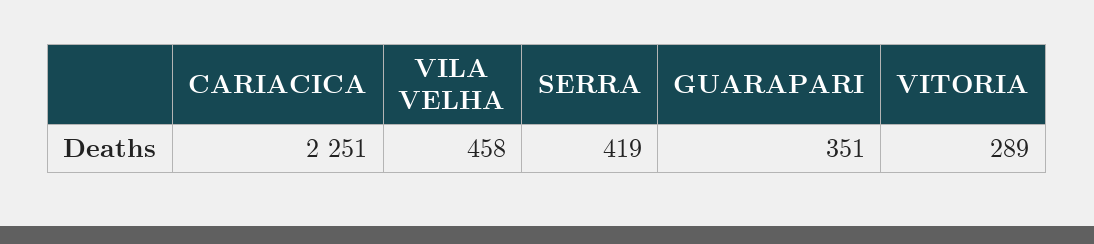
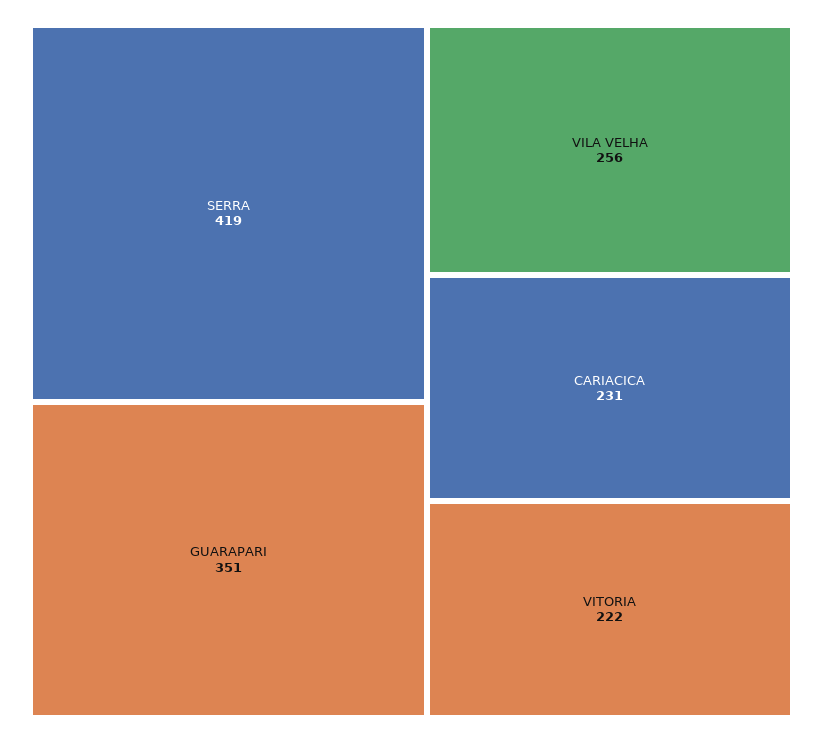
  {
-   "CARIACICA": 2251,
+   "CARIACICA": 231,
-   "VILA VELHA": 458,
+   "VILA VELHA": 256,
    "SERRA": 419,
    "GUARAPARI": 351,
-   "VITORIA": 289
+   "VITORIA": 222
  }

